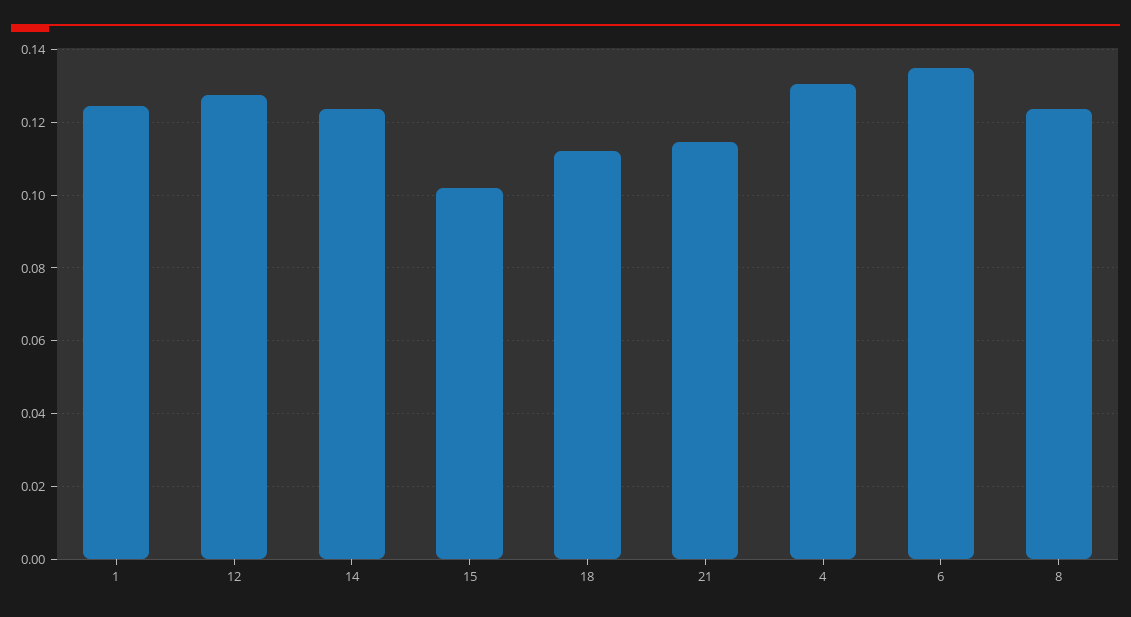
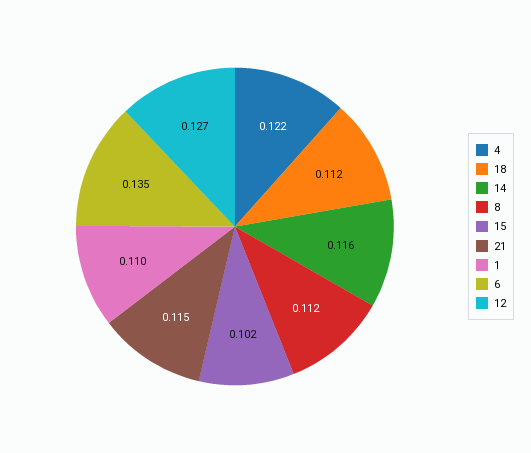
  {
-   "1": 0.124,
+   "1": 0.11,
    "12": 0.127,
-   "14": 0.124,
+   "14": 0.116,
    "15": 0.102,
    "18": 0.112,
    "21": 0.115,
-   "4": 0.13,
+   "4": 0.122,
    "6": 0.135,
-   "8": 0.124
+   "8": 0.112
  }

